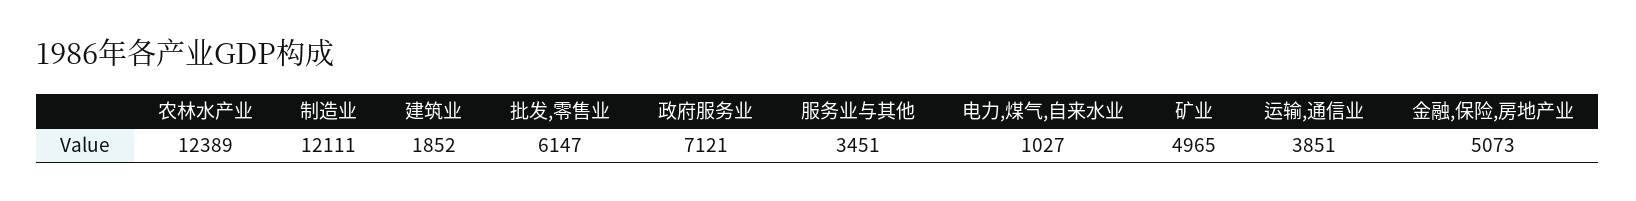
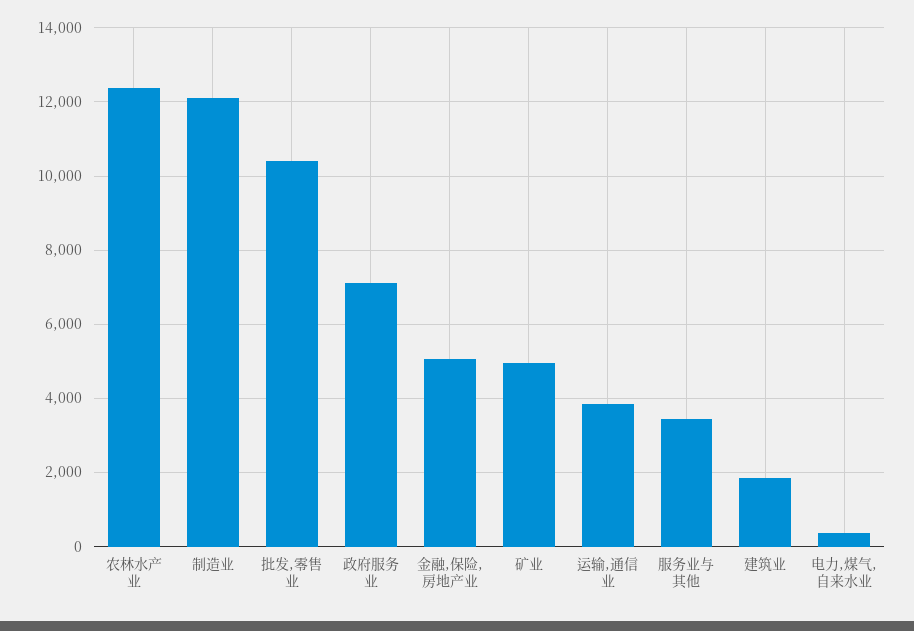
  {
    "农林水产业": 12389,
    "制造业": 12111,
    "建筑业": 1852,
-   "批发,零售业": 6147,
+   "批发,零售业": 10400,
    "政府服务业": 7121,
    "服务业与其他": 3451,
-   "电力,煤气,自来水业": 1027,
+   "电力,煤气,自来水业": 400,
    "矿业": 4965,
    "运输,通信业": 3851,
    "金融,保险,房地产业": 5073
  }

